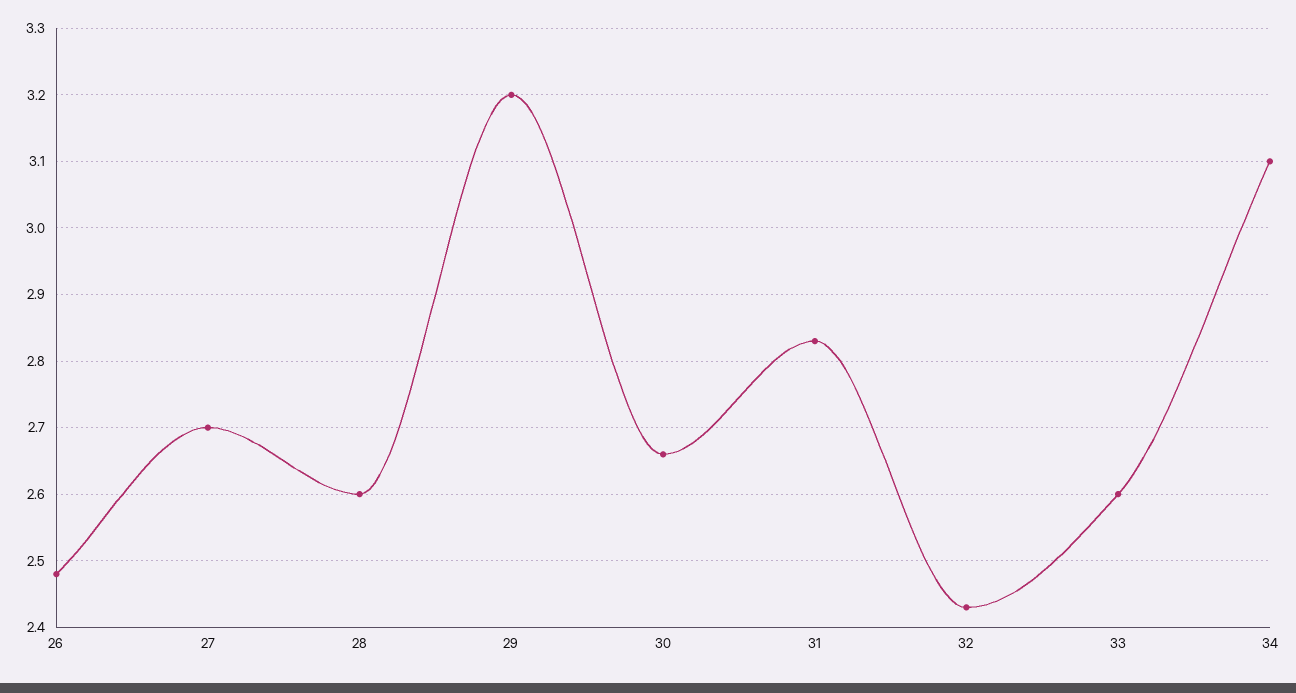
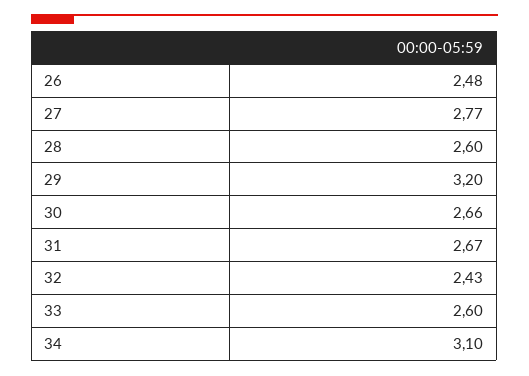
  {
    "26": 2.48,
-   "27": 2.7,
+   "27": 2.77,
    "28": 2.6,
    "29": 3.2,
    "30": 2.66,
-   "31": 2.83,
+   "31": 2.67,
    "32": 2.43,
    "33": 2.6,
    "34": 3.1
  }

